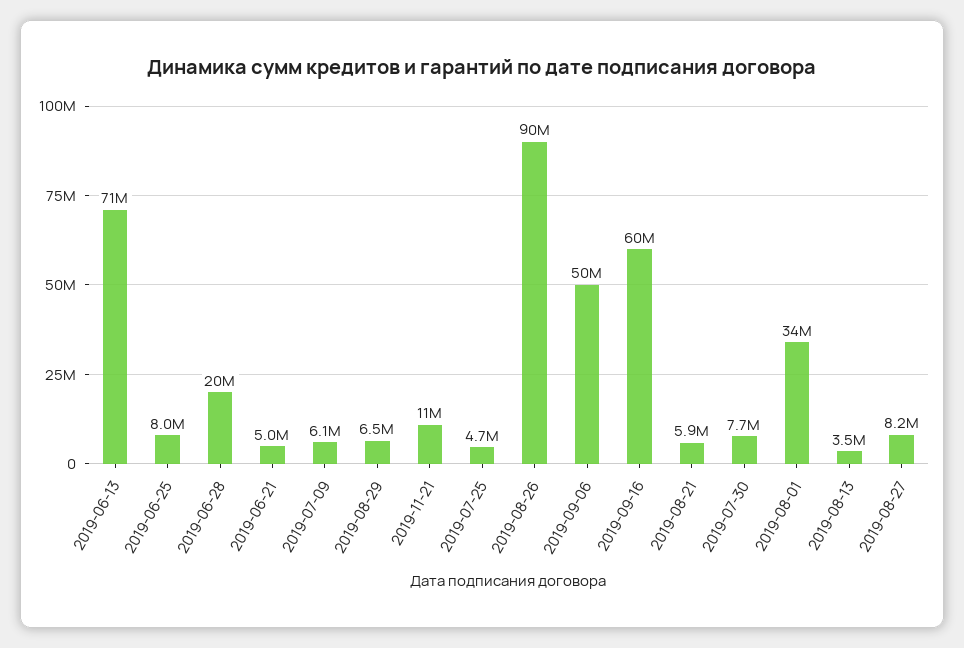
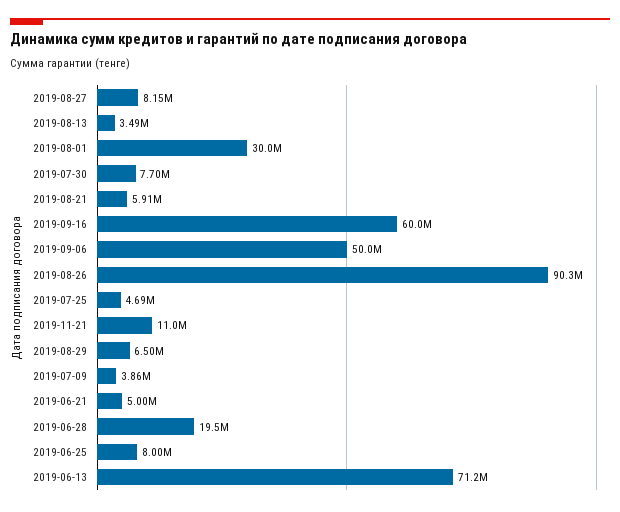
  {
    "2019-06-13": 71200000,
    "2019-06-25": 8000000,
    "2019-06-28": 19500000,
    "2019-06-21": 5000000,
-   "2019-07-09": 6100000,
+   "2019-07-09": 3860000,
    "2019-08-29": 6500000,
    "2019-11-21": 11000000,
    "2019-07-25": 4690000,
    "2019-08-26": 90300000,
    "2019-09-06": 50000000,
    "2019-09-16": 60000000,
    "2019-08-21": 5910000,
    "2019-07-30": 7700000,
-   "2019-08-01": 34000000,
+   "2019-08-01": 30000000,
    "2019-08-13": 3490000,
    "2019-08-27": 8150000
  }

